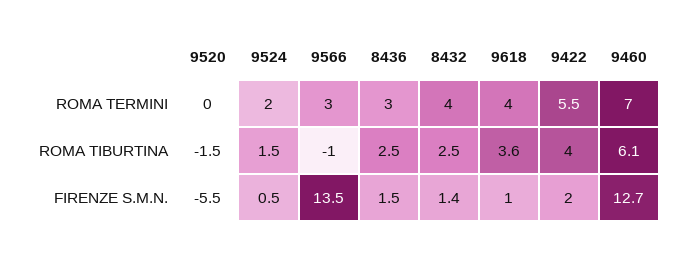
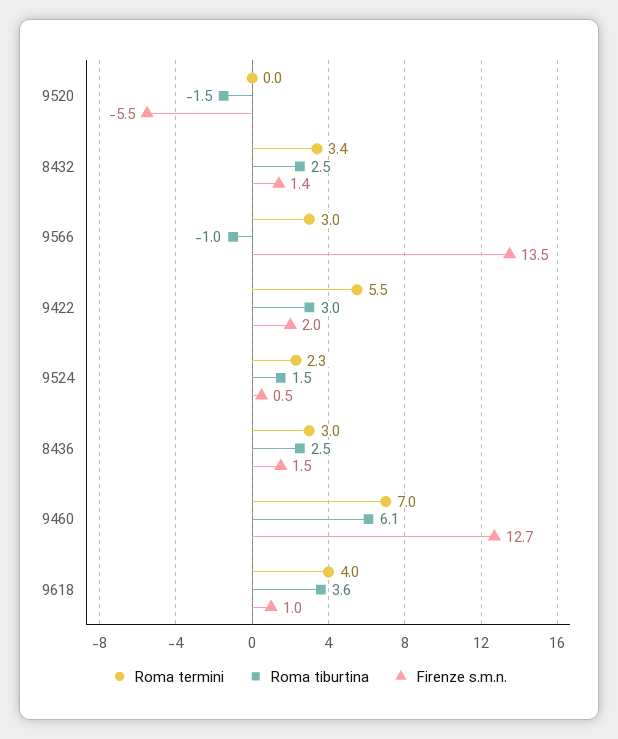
  {
    "ROMA TERMINI": {
      "9520": 0,
-     "9524": 2,
+     "9524": 2.3,
      "9566": 3,
      "8436": 3,
-     "8432": 4,
+     "8432": 3.4,
      "9618": 4,
      "9422": 5.5,
      "9460": 7
    },
    "ROMA TIBURTINA": {
      "9520": -1.5,
      "9524": 1.5,
      "9566": -1,
      "8436": 2.5,
      "8432": 2.5,
      "9618": 3.6,
-     "9422": 4,
+     "9422": 3,
      "9460": 6.1
    },
    "FIRENZE S.M.N.": {
      "9520": -5.5,
      "9524": 0.5,
      "9566": 13.5,
      "8436": 1.5,
      "8432": 1.4,
      "9618": 1,
      "9422": 2,
      "9460": 12.7
    }
  }

